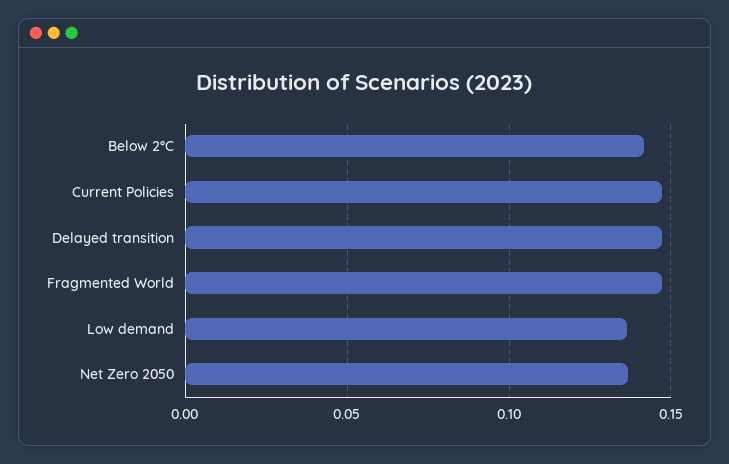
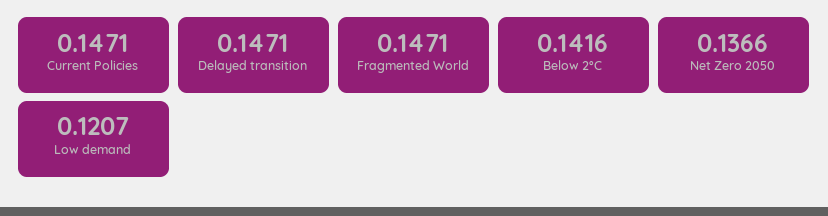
  {
    "Below 2°C": 0.1416,
    "Current Policies": 0.1471,
    "Delayed transition": 0.1471,
    "Fragmented World": 0.1471,
-   "Low demand": 0.135,
+   "Low demand": 0.1207,
    "Net Zero 2050": 0.1366
  }

